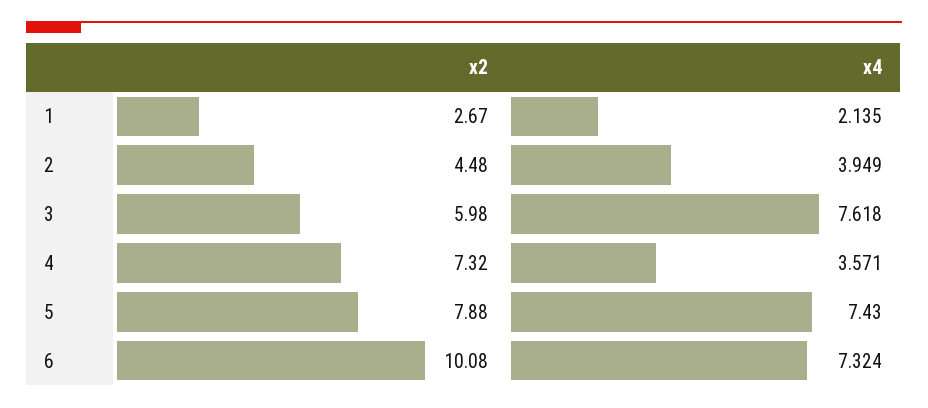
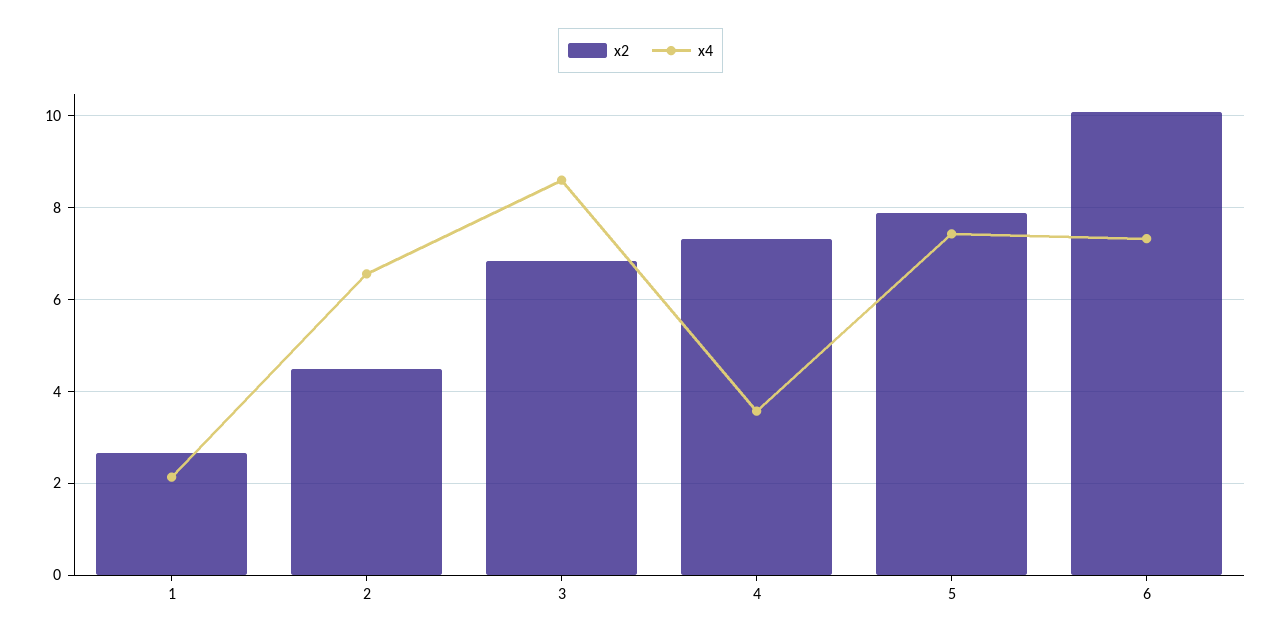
  {
    "x2": {
      "1": 2.67,
      "2": 4.48,
-     "3": 5.98,
+     "3": 6.8,
      "4": 7.32,
      "5": 7.88,
      "6": 10.08
    },
    "x4": {
      "1": 2.135,
-     "2": 3.949,
+     "2": 6.6,
-     "3": 7.618,
+     "3": 8.6,
      "4": 3.571,
      "5": 7.43,
      "6": 7.324
    }
  }

